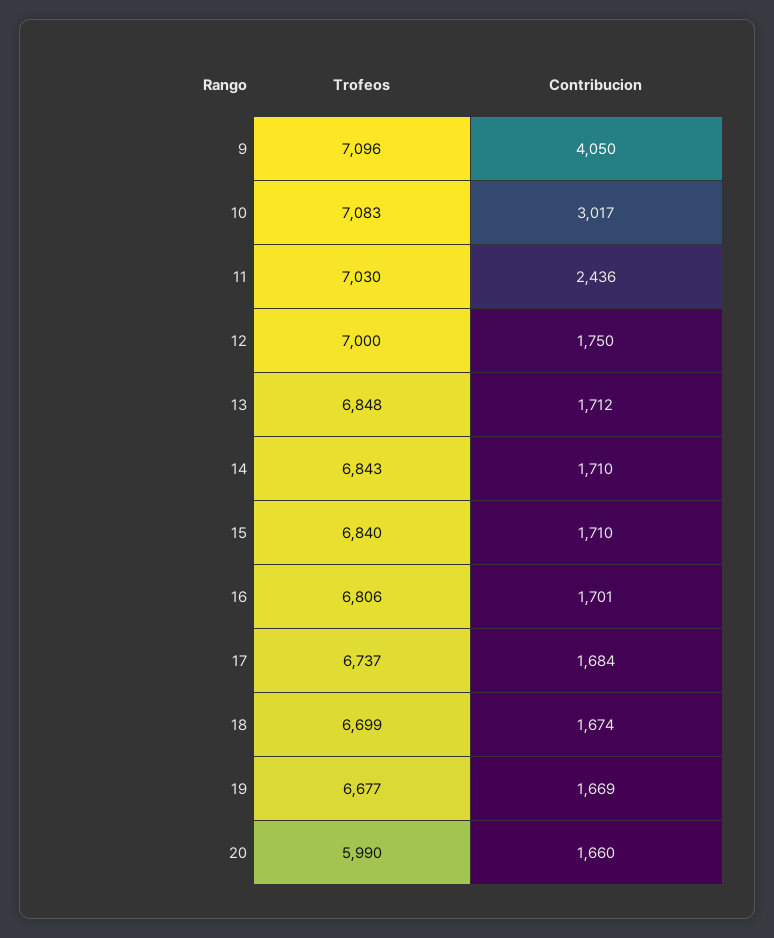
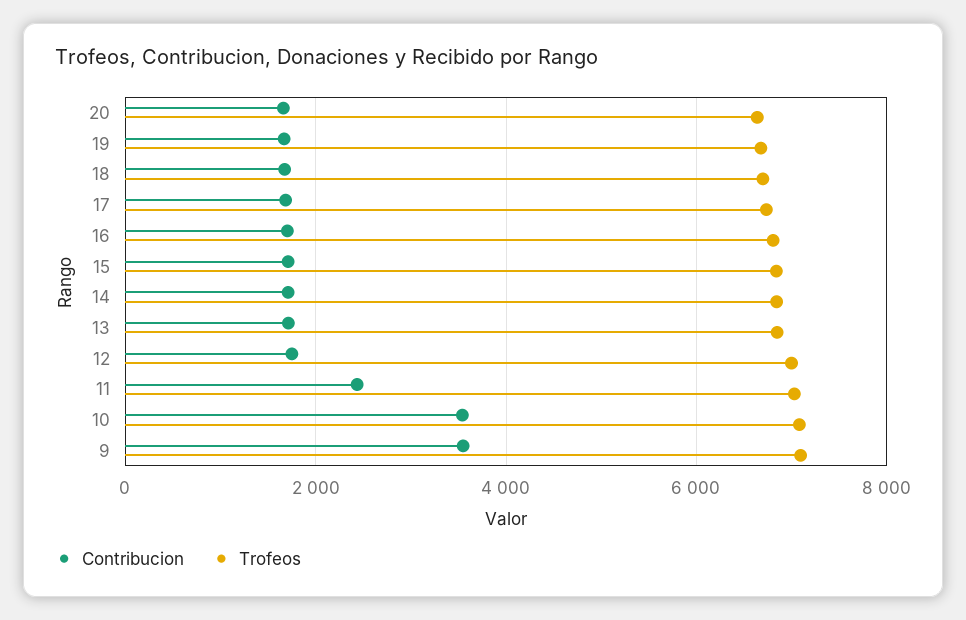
  {
    "Trofeos": {
      "9": 7096,
      "10": 7083,
      "11": 7030,
      "12": 7000,
      "13": 6848,
      "14": 6843,
      "15": 6840,
      "16": 6806,
      "17": 6737,
      "18": 6699,
      "19": 6677,
-     "20": 5990
+     "20": 6600
    },
    "Contribucion": {
-     "9": 4050,
+     "9": 3600,
-     "10": 3017,
+     "10": 3600,
      "11": 2436,
      "12": 1750,
      "13": 1712,
      "14": 1710,
      "15": 1710,
      "16": 1701,
      "17": 1684,
      "18": 1674,
      "19": 1669,
      "20": 1660
    }
  }

